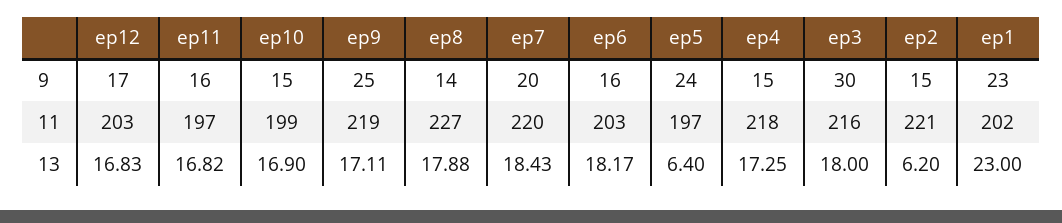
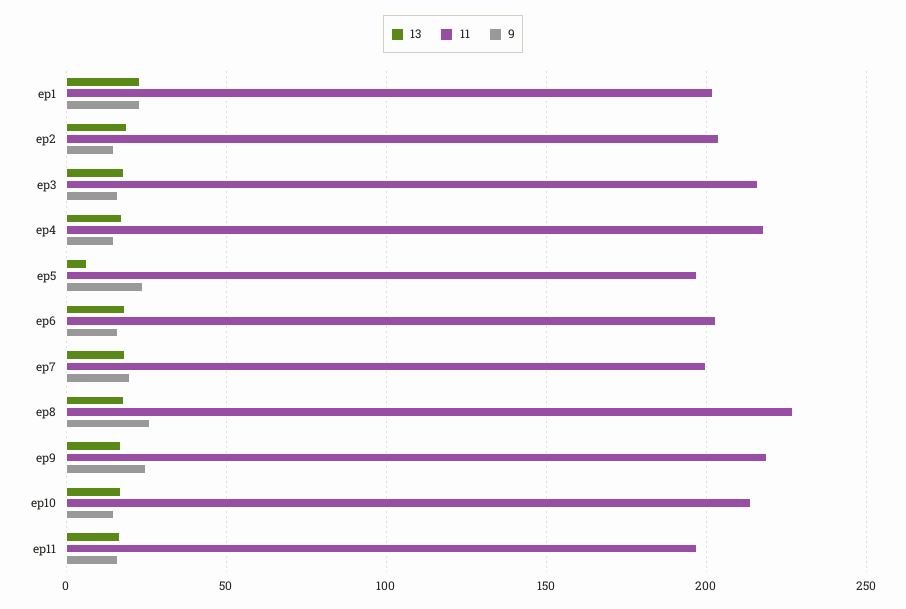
  {
    "9": {
-     "ep12": 17,
      "ep11": 16,
      "ep10": 15,
      "ep9": 25,
-     "ep8": 14,
+     "ep8": 25,
      "ep7": 20,
      "ep6": 16,
      "ep5": 24,
      "ep4": 15,
-     "ep3": 30,
+     "ep3": 15,
      "ep2": 15,
      "ep1": 23
    },
    "11": {
-     "ep12": 203,
      "ep11": 197,
-     "ep10": 199,
+     "ep10": 215,
      "ep9": 219,
      "ep8": 227,
-     "ep7": 220,
+     "ep7": 200,
      "ep6": 203,
      "ep5": 197,
      "ep4": 218,
      "ep3": 216,
-     "ep2": 221,
+     "ep2": 205,
      "ep1": 202
    },
    "13": {
-     "ep12": 16.83,
      "ep11": 16.82,
      "ep10": 16.9,
      "ep9": 17.11,
      "ep8": 17.88,
      "ep7": 18.43,
      "ep6": 18.17,
      "ep5": 6.4,
      "ep4": 17.25,
      "ep3": 18,
-     "ep2": 6.2,
+     "ep2": 20,
      "ep1": 23
    }
  }

